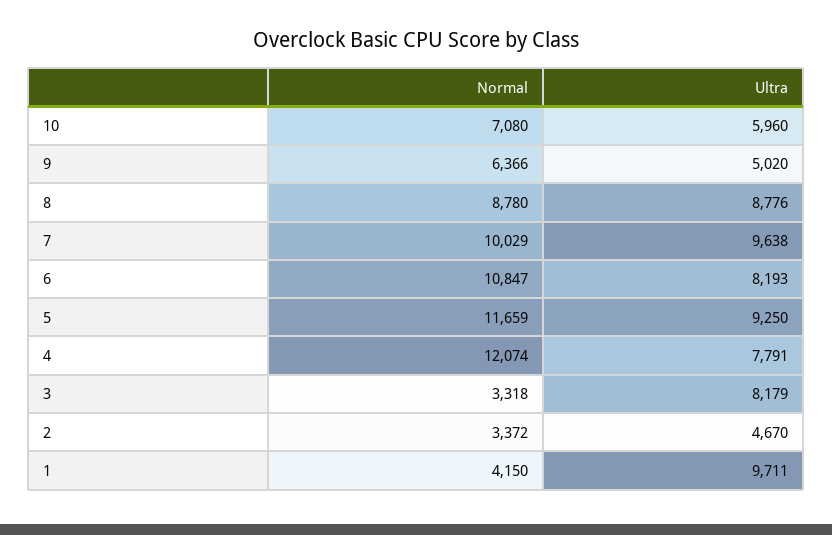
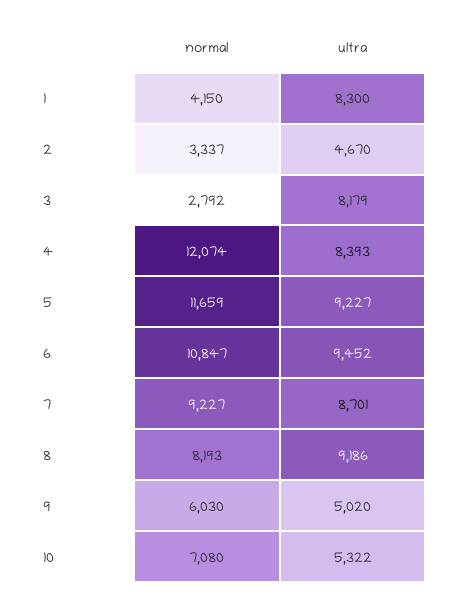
  {
    "Normal": {
      "10": 7080,
-     "9": 6366,
+     "9": 6030,
-     "8": 8780,
+     "8": 8193,
-     "7": 10029,
+     "7": 9227,
      "6": 10847,
      "5": 11659,
      "4": 12074,
-     "3": 3318,
+     "3": 2792,
-     "2": 3372,
+     "2": 3337,
      "1": 4150
    },
    "Ultra": {
-     "10": 5960,
+     "10": 5322,
      "9": 5020,
-     "8": 8776,
+     "8": 9186,
-     "7": 9638,
+     "7": 8701,
-     "6": 8193,
+     "6": 9452,
-     "5": 9250,
+     "5": 9227,
-     "4": 7791,
+     "4": 8393,
      "3": 8179,
      "2": 4670,
-     "1": 9711
+     "1": 8300
    }
  }

